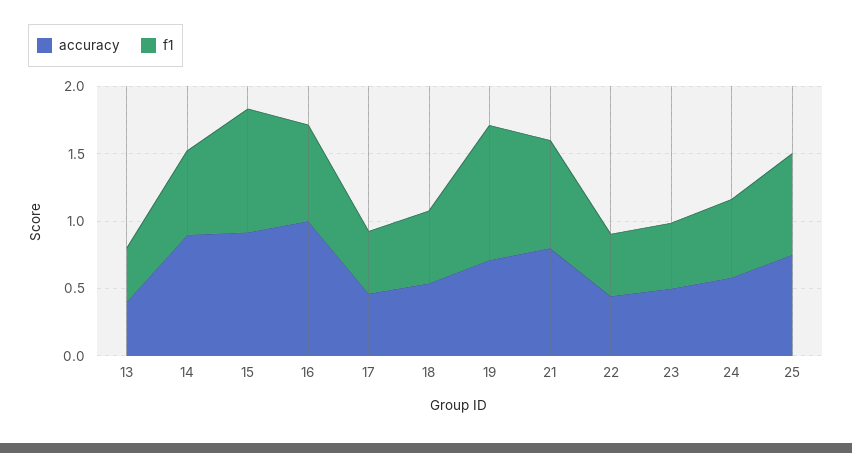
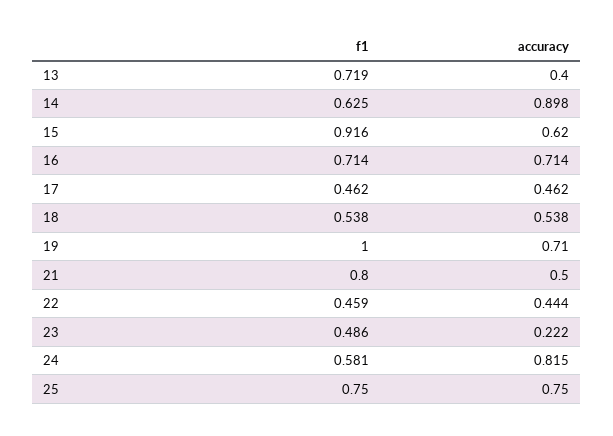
  {
    "accuracy": {
      "13": 0.4,
      "14": 0.898,
-     "15": 0.9,
+     "15": 0.62,
-     "16": 1,
+     "16": 0.714,
      "17": 0.462,
      "18": 0.538,
      "19": 0.71,
-     "21": 0.8,
+     "21": 0.5,
      "22": 0.444,
-     "23": 0.5,
+     "23": 0.222,
-     "24": 0.6,
+     "24": 0.815,
      "25": 0.75
    },
    "f1": {
-     "13": 0.4,
+     "13": 0.719,
      "14": 0.625,
      "15": 0.916,
      "16": 0.714,
      "17": 0.462,
      "18": 0.538,
      "19": 1,
      "21": 0.8,
      "22": 0.459,
      "23": 0.486,
      "24": 0.581,
      "25": 0.75
    }
  }

